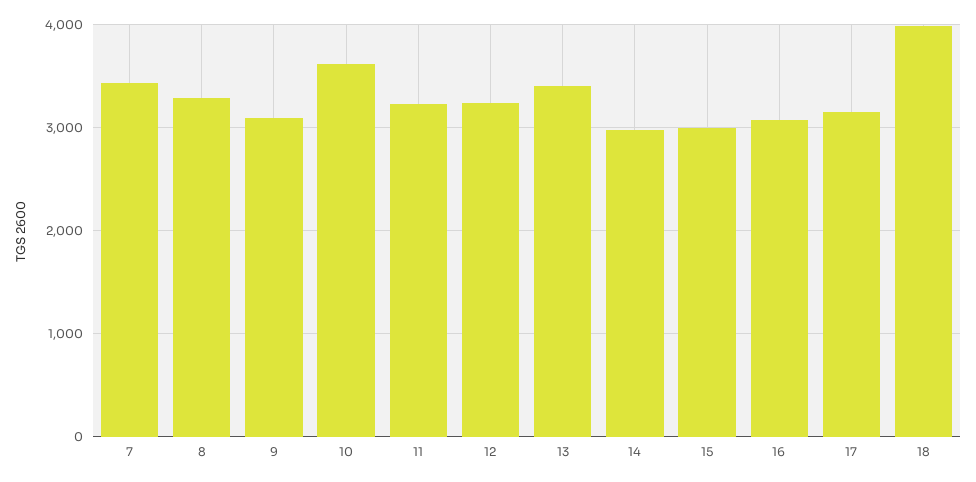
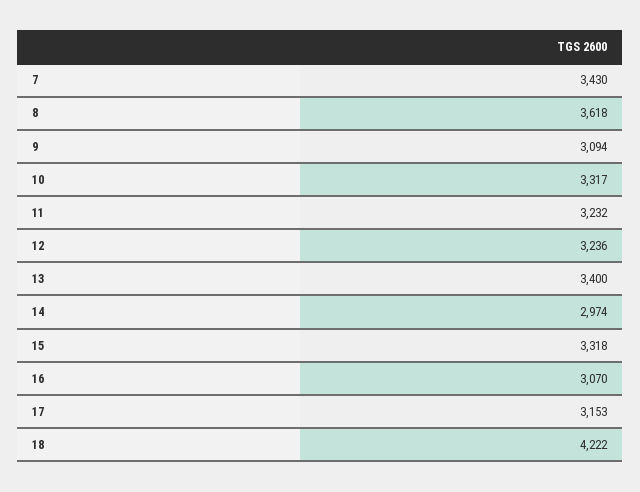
  {
    "7": 3430,
-   "8": 3300,
+   "8": 3618,
    "9": 3094,
-   "10": 3600,
+   "10": 3317,
    "11": 3232,
    "12": 3236,
    "13": 3400,
    "14": 2974,
-   "15": 3000,
+   "15": 3318,
    "16": 3070,
    "17": 3153,
-   "18": 4000
+   "18": 4222
  }

